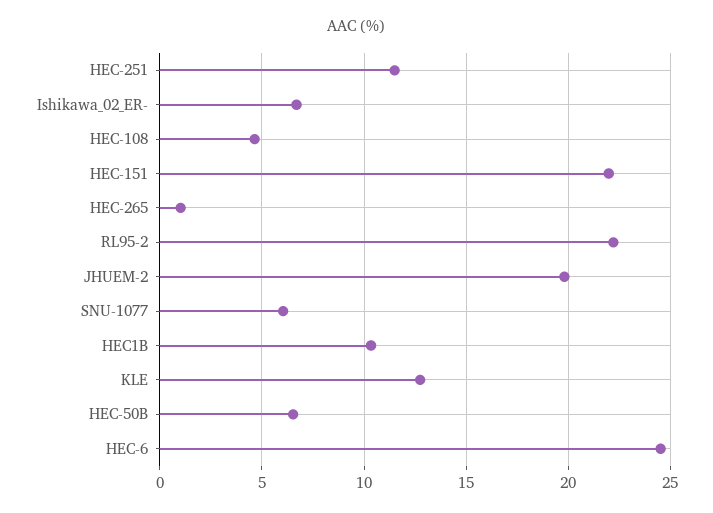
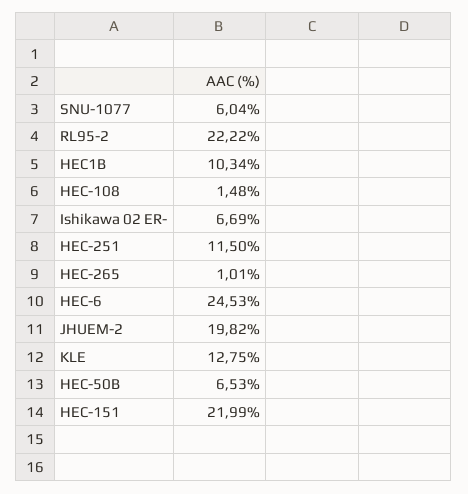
  {
    "HEC-251": 11.5,
    "Ishikawa_02_ER-": 6.69,
-   "HEC-108": 4.5,
+   "HEC-108": 1.48,
    "HEC-151": 21.99,
    "HEC-265": 1.01,
    "RL95-2": 22.22,
    "JHUEM-2": 19.82,
    "SNU-1077": 6.04,
    "HEC1B": 10.34,
    "KLE": 12.75,
    "HEC-50B": 6.53,
    "HEC-6": 24.53
  }

